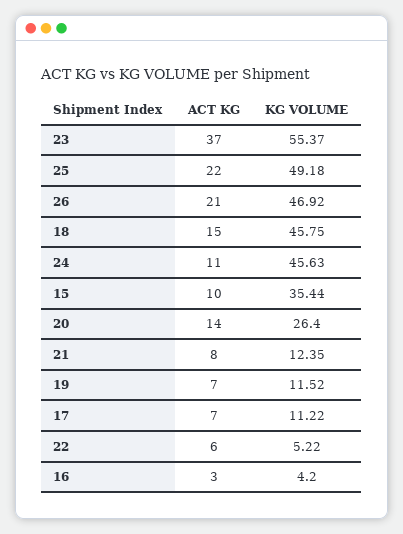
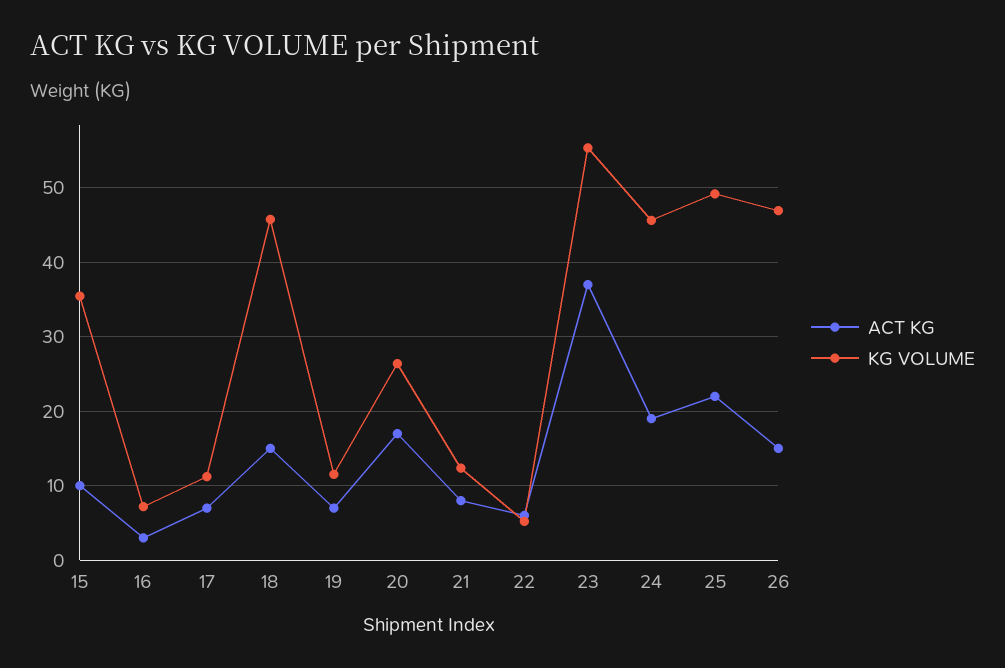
  {
    "ACT KG": {
      "23": 37,
      "25": 22,
-     "26": 21,
+     "26": 15,
      "18": 15,
-     "24": 11,
+     "24": 19,
      "15": 10,
-     "20": 14,
+     "20": 17,
      "21": 8,
      "19": 7,
      "17": 7,
      "22": 6,
      "16": 3
    },
    "KG VOLUME": {
      "23": 55.37,
      "25": 49.18,
      "26": 46.92,
      "18": 45.75,
      "24": 45.63,
      "15": 35.44,
      "20": 26.4,
      "21": 12.35,
      "19": 11.52,
      "17": 11.22,
      "22": 5.22,
-     "16": 4.2
+     "16": 7
    }
  }

